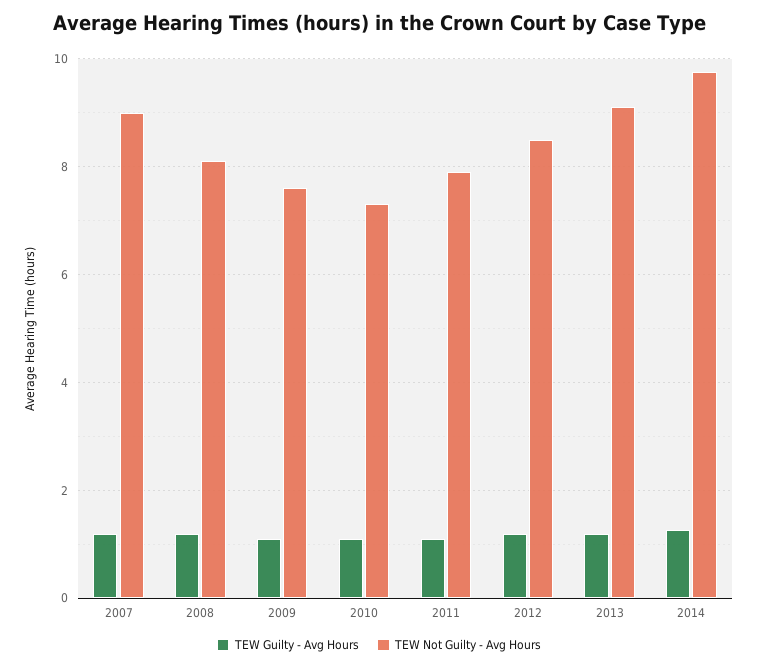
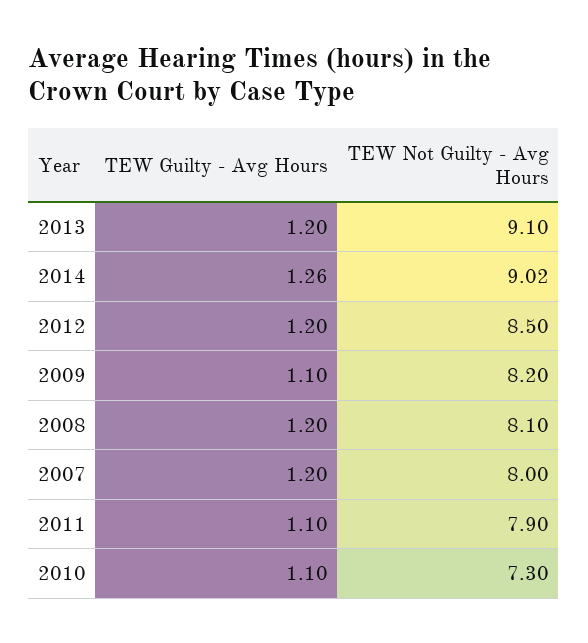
  {
    "TEW Guilty - Avg Hours": {
      "2007": 1.2,
      "2008": 1.2,
      "2009": 1.1,
      "2010": 1.1,
      "2011": 1.1,
      "2012": 1.2,
      "2013": 1.2,
      "2014": 1.26
    },
    "TEW Not Guilty - Avg Hours": {
-     "2007": 9,
+     "2007": 8,
      "2008": 8.1,
-     "2009": 7.6,
+     "2009": 8.2,
      "2010": 7.3,
      "2011": 7.9,
      "2012": 8.5,
      "2013": 9.1,
-     "2014": 9.8
+     "2014": 9.02
    }
  }

